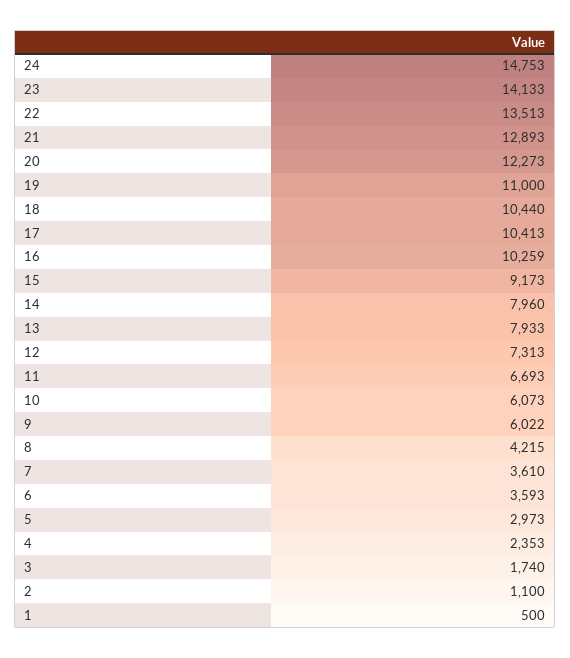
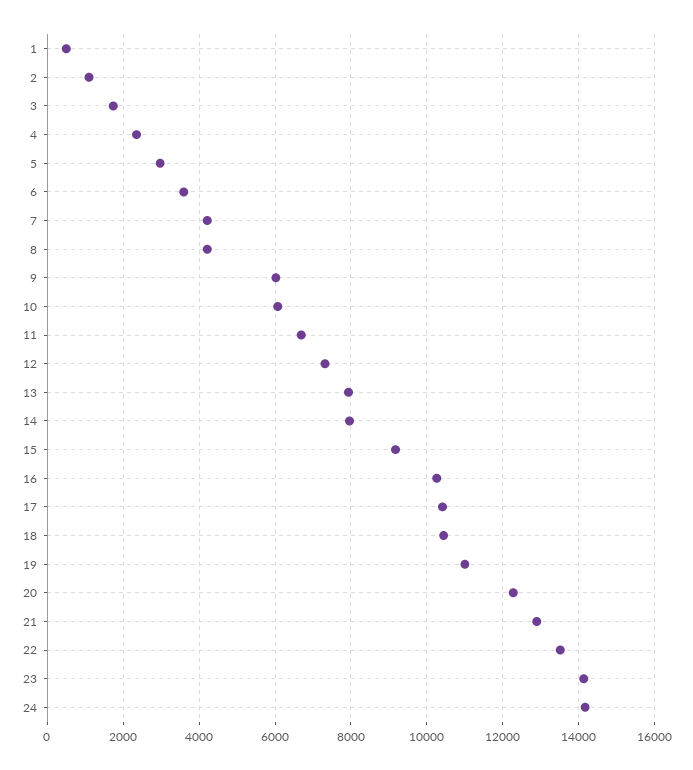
  {
-   "24": 14753,
+   "24": 14200,
    "23": 14133,
    "22": 13513,
    "21": 12893,
    "20": 12273,
    "19": 11000,
    "18": 10440,
    "17": 10413,
    "16": 10259,
    "15": 9173,
    "14": 7960,
    "13": 7933,
    "12": 7313,
    "11": 6693,
    "10": 6073,
    "9": 6022,
    "8": 4215,
-   "7": 3610,
+   "7": 4200,
    "6": 3593,
    "5": 2973,
    "4": 2353,
    "3": 1740,
    "2": 1100,
    "1": 500
  }

